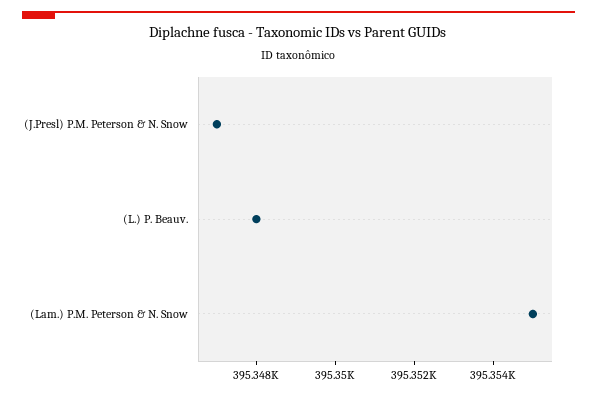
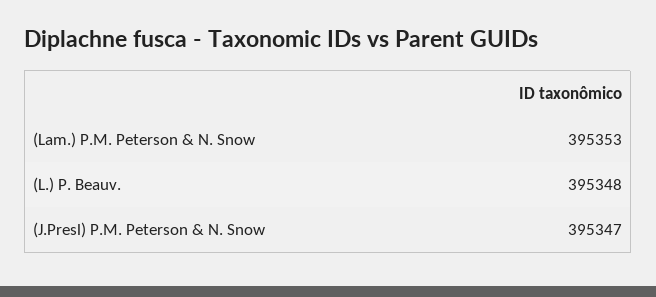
  {
    "(J.Presl) P.M. Peterson & N. Snow": 395347,
    "(L.) P. Beauv.": 395348,
-   "(Lam.) P.M. Peterson & N. Snow": 395355
+   "(Lam.) P.M. Peterson & N. Snow": 395353
  }

